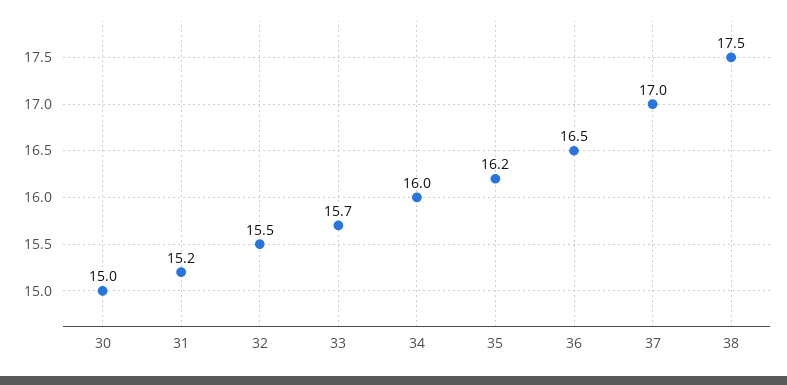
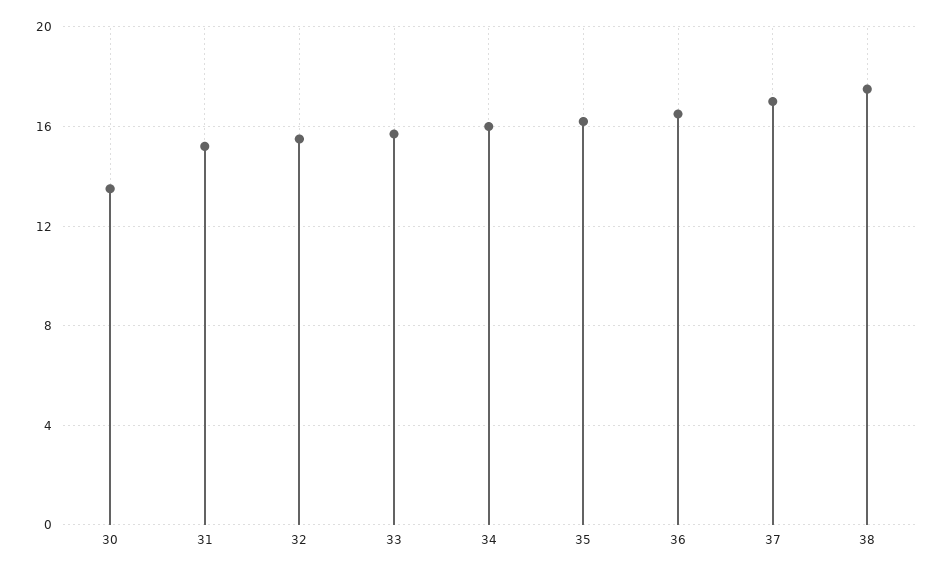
  {
-   "30": 15,
+   "30": 13.5,
    "31": 15.2,
    "32": 15.5,
    "33": 15.7,
    "34": 16,
    "35": 16.2,
    "36": 16.5,
    "37": 17,
    "38": 17.5
  }

